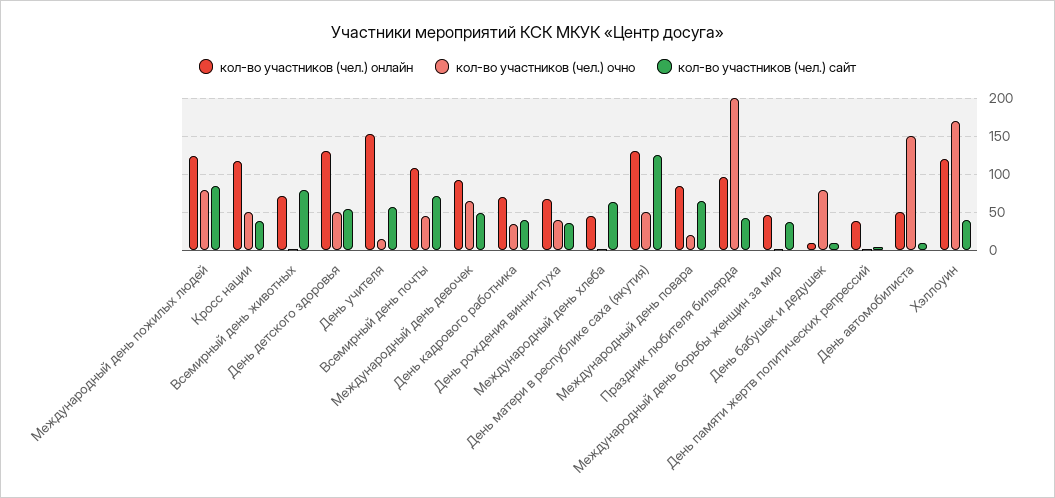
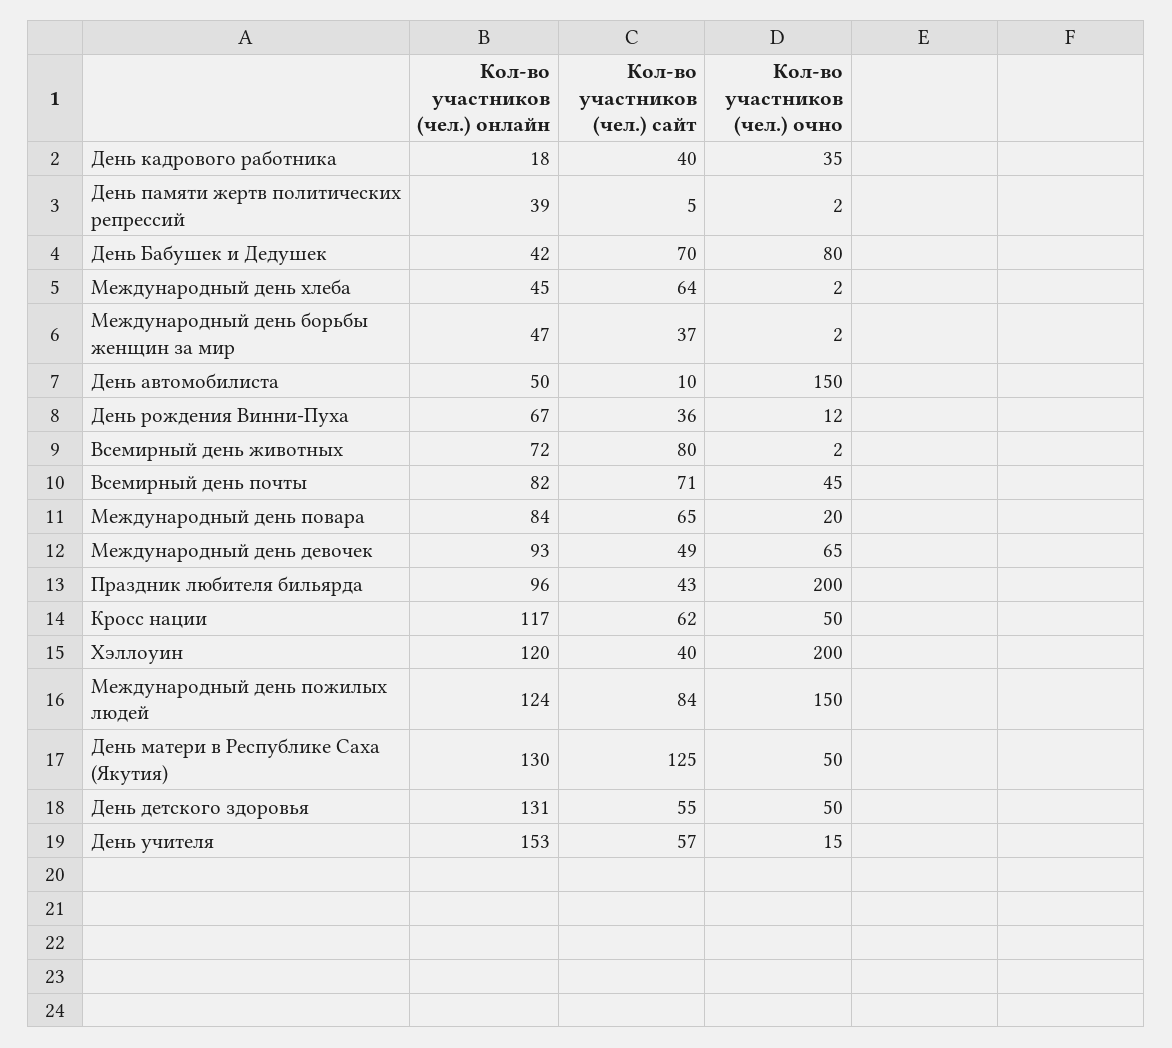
  {
    "кол-во участников (чел.) онлайн": {
      "Международный день пожилых людей": 124,
      "Кросс нации": 117,
      "Всемирный день животных": 72,
      "День детского здоровья": 131,
      "День учителя": 153,
-     "Всемирный день почты": 110,
+     "Всемирный день почты": 82,
      "Международный день девочек": 93,
-     "День кадрового работника": 70,
+     "День кадрового работника": 18,
      "День рождения винни-пуха": 67,
      "Международный день хлеба": 45,
      "День матери в республике саха (якутия)": 130,
      "Международный день повара": 84,
      "Праздник любителя бильярда": 96,
      "Международный день борьбы женщин за мир": 47,
-     "День бабушек и дедушек": 10,
+     "День бабушек и дедушек": 42,
      "День памяти жертв политических репрессий": 39,
      "День автомобилиста": 50,
      "Хэллоуин": 120
    },
    "кол-во участников (чел.) очно": {
-     "Международный день пожилых людей": 80,
+     "Международный день пожилых людей": 150,
      "Кросс нации": 50,
      "Всемирный день животных": 2,
      "День детского здоровья": 50,
      "День учителя": 15,
      "Всемирный день почты": 45,
      "Международный день девочек": 65,
      "День кадрового работника": 35,
-     "День рождения винни-пуха": 40,
+     "День рождения винни-пуха": 12,
      "Международный день хлеба": 2,
      "День матери в республике саха (якутия)": 50,
      "Международный день повара": 20,
      "Праздник любителя бильярда": 200,
      "Международный день борьбы женщин за мир": 2,
      "День бабушек и дедушек": 80,
      "День памяти жертв политических репрессий": 2,
      "День автомобилиста": 150,
-     "Хэллоуин": 170
+     "Хэллоуин": 200
    },
    "кол-во участников (чел.) сайт": {
      "Международный день пожилых людей": 84,
-     "Кросс нации": 40,
+     "Кросс нации": 62,
      "Всемирный день животных": 80,
      "День детского здоровья": 55,
      "День учителя": 57,
      "Всемирный день почты": 71,
      "Международный день девочек": 49,
      "День кадрового работника": 40,
      "День рождения винни-пуха": 36,
      "Международный день хлеба": 64,
      "День матери в республике саха (якутия)": 125,
      "Международный день повара": 65,
      "Праздник любителя бильярда": 43,
      "Международный день борьбы женщин за мир": 37,
-     "День бабушек и дедушек": 10,
+     "День бабушек и дедушек": 70,
      "День памяти жертв политических репрессий": 5,
      "День автомобилиста": 10,
      "Хэллоуин": 40
    }
  }

